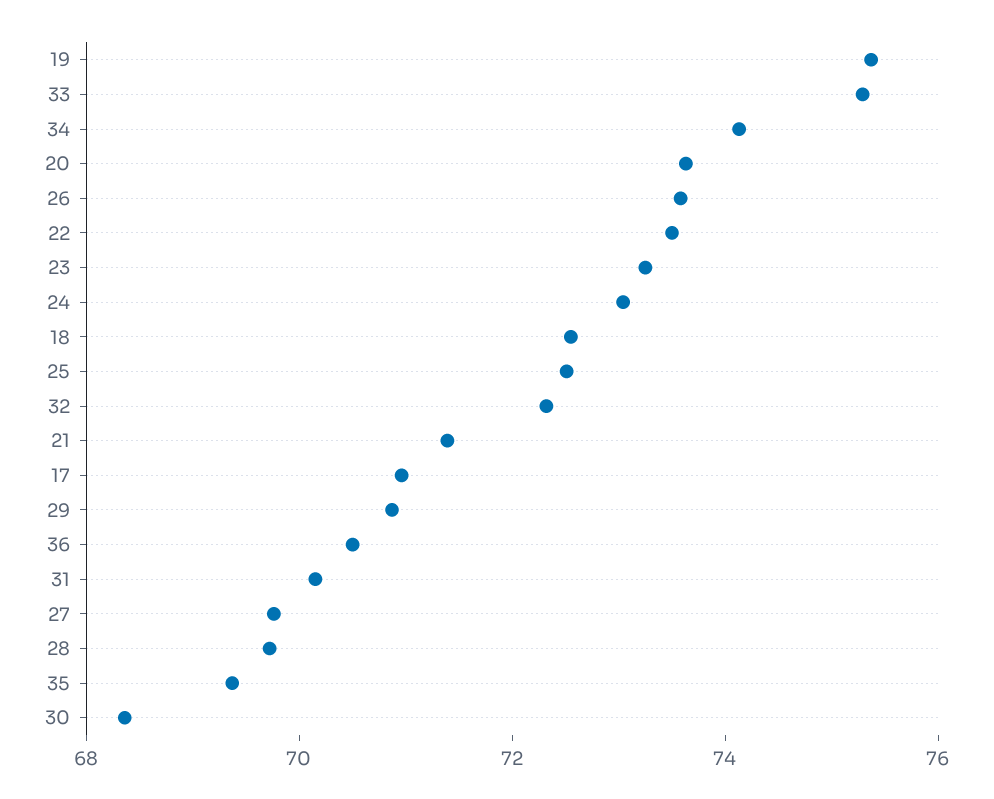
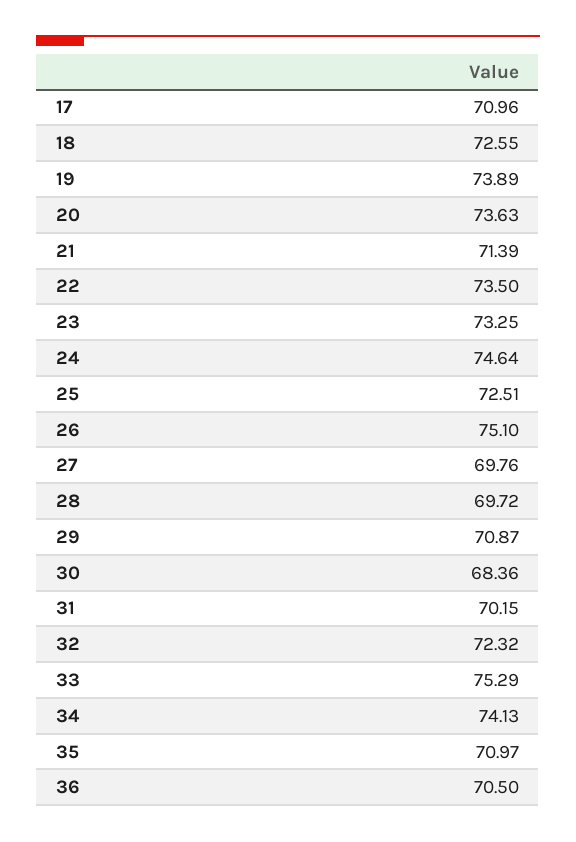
  {
-   "19": 75.5,
+   "19": 73.89,
    "33": 75.29,
    "34": 74.13,
    "20": 73.63,
-   "26": 73.5,
+   "26": 75.1,
    "22": 73.5,
    "23": 73.25,
-   "24": 73,
+   "24": 74.64,
    "18": 72.55,
    "25": 72.51,
    "32": 72.32,
    "21": 71.39,
    "17": 70.96,
    "29": 70.87,
    "36": 70.5,
    "31": 70.15,
    "27": 69.76,
    "28": 69.72,
-   "35": 69.5,
+   "35": 70.97,
    "30": 68.36
  }

